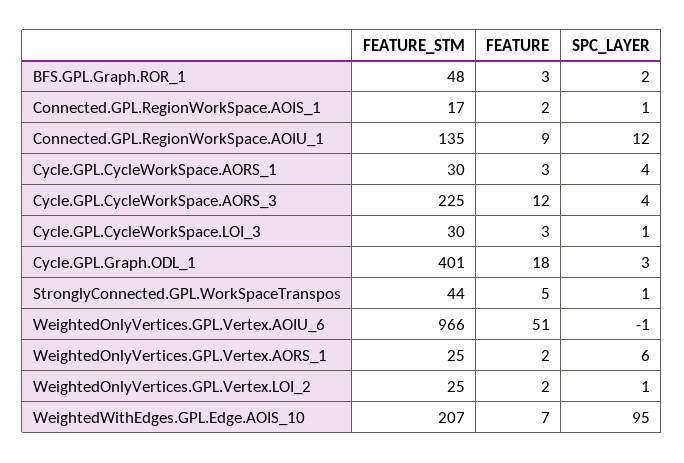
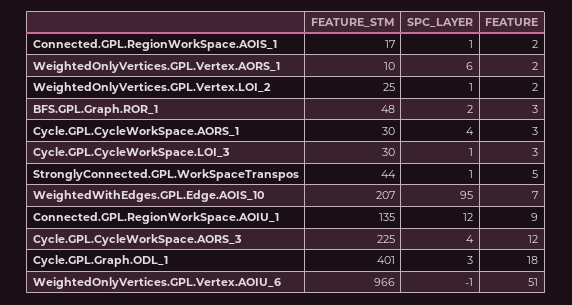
  {
    "FEATURE_STM": {
      "BFS.GPL.Graph.ROR_1": 48,
      "Connected.GPL.RegionWorkSpace.AOIS_1": 17,
      "Connected.GPL.RegionWorkSpace.AOIU_1": 135,
      "Cycle.GPL.CycleWorkSpace.AORS_1": 30,
      "Cycle.GPL.CycleWorkSpace.AORS_3": 225,
      "Cycle.GPL.CycleWorkSpace.LOI_3": 30,
      "Cycle.GPL.Graph.ODL_1": 401,
      "StronglyConnected.GPL.WorkSpaceTranspos": 44,
      "WeightedOnlyVertices.GPL.Vertex.AOIU_6": 966,
-     "WeightedOnlyVertices.GPL.Vertex.AORS_1": 25,
+     "WeightedOnlyVertices.GPL.Vertex.AORS_1": 10,
      "WeightedOnlyVertices.GPL.Vertex.LOI_2": 25,
      "WeightedWithEdges.GPL.Edge.AOIS_10": 207
    },
    "FEATURE": {
      "BFS.GPL.Graph.ROR_1": 3,
      "Connected.GPL.RegionWorkSpace.AOIS_1": 2,
      "Connected.GPL.RegionWorkSpace.AOIU_1": 9,
      "Cycle.GPL.CycleWorkSpace.AORS_1": 3,
      "Cycle.GPL.CycleWorkSpace.AORS_3": 12,
      "Cycle.GPL.CycleWorkSpace.LOI_3": 3,
      "Cycle.GPL.Graph.ODL_1": 18,
      "StronglyConnected.GPL.WorkSpaceTranspos": 5,
      "WeightedOnlyVertices.GPL.Vertex.AOIU_6": 51,
      "WeightedOnlyVertices.GPL.Vertex.AORS_1": 2,
      "WeightedOnlyVertices.GPL.Vertex.LOI_2": 2,
      "WeightedWithEdges.GPL.Edge.AOIS_10": 7
    },
    "SPC_LAYER": {
      "BFS.GPL.Graph.ROR_1": 2,
      "Connected.GPL.RegionWorkSpace.AOIS_1": 1,
      "Connected.GPL.RegionWorkSpace.AOIU_1": 12,
      "Cycle.GPL.CycleWorkSpace.AORS_1": 4,
      "Cycle.GPL.CycleWorkSpace.AORS_3": 4,
      "Cycle.GPL.CycleWorkSpace.LOI_3": 1,
      "Cycle.GPL.Graph.ODL_1": 3,
      "StronglyConnected.GPL.WorkSpaceTranspos": 1,
      "WeightedOnlyVertices.GPL.Vertex.AOIU_6": -1,
      "WeightedOnlyVertices.GPL.Vertex.AORS_1": 6,
      "WeightedOnlyVertices.GPL.Vertex.LOI_2": 1,
      "WeightedWithEdges.GPL.Edge.AOIS_10": 95
    }
  }

